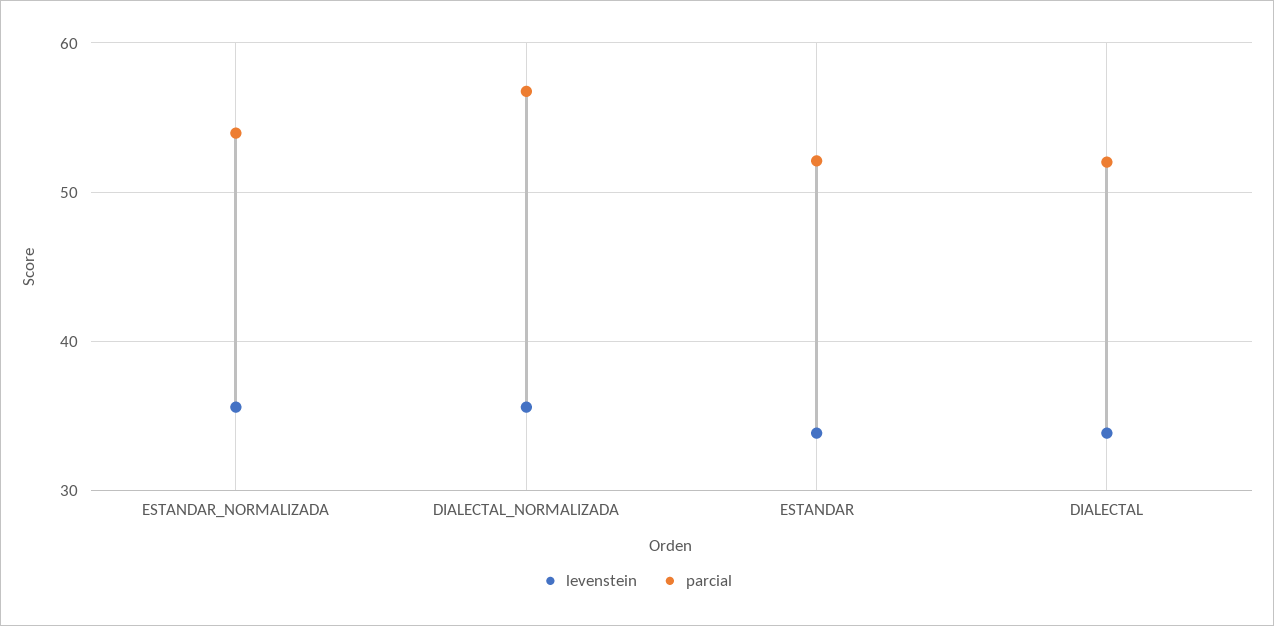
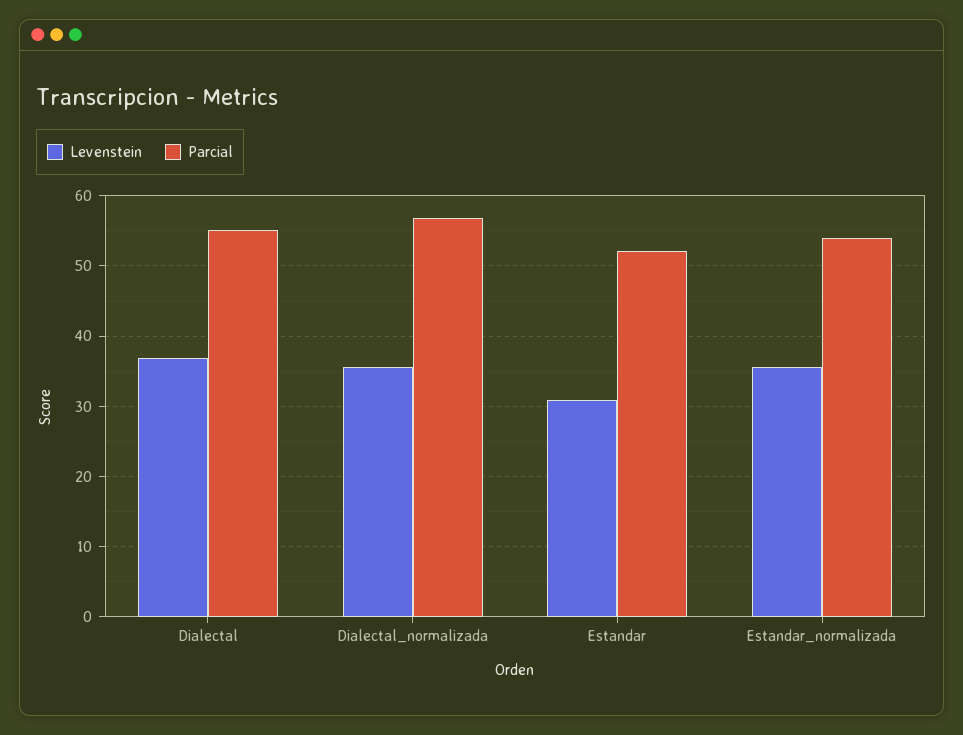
  {
    "levenstein": {
      "ESTANDAR_NORMALIZADA": 36,
      "DIALECTAL_NORMALIZADA": 36,
-     "ESTANDAR": 34,
+     "ESTANDAR": 31,
-     "DIALECTAL": 34
+     "DIALECTAL": 37
    },
    "parcial": {
      "ESTANDAR_NORMALIZADA": 54,
      "DIALECTAL_NORMALIZADA": 57,
      "ESTANDAR": 52,
-     "DIALECTAL": 52
+     "DIALECTAL": 55
    }
  }

